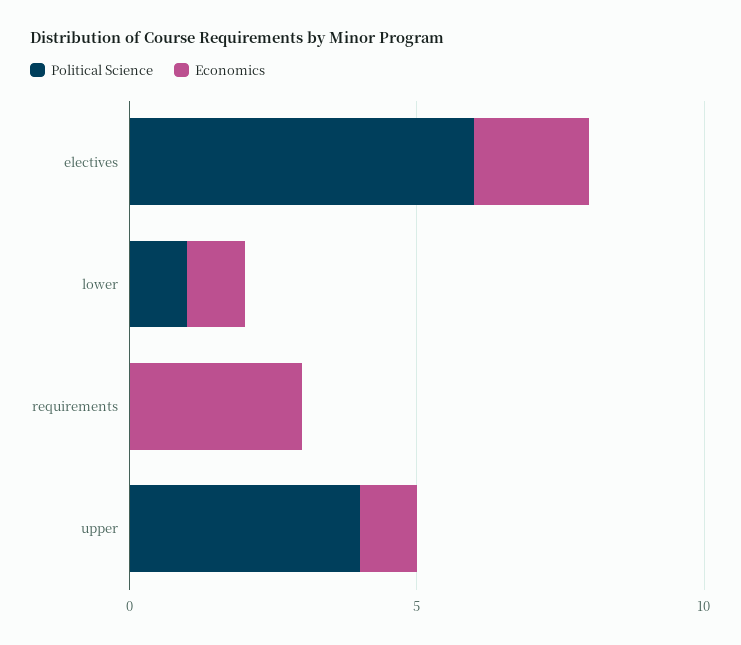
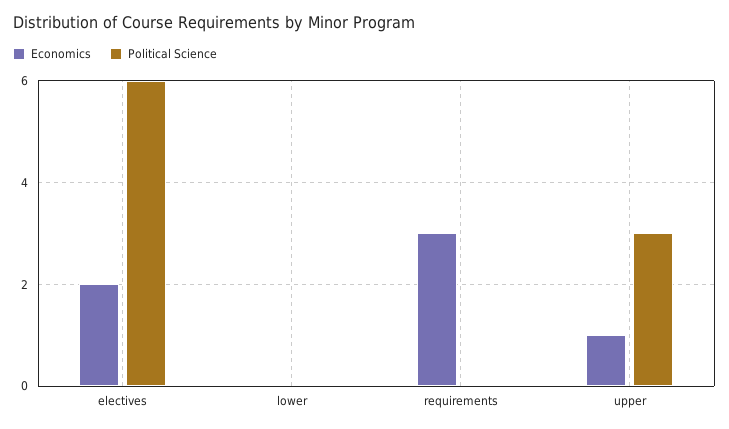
  {
    "Political Science": {
      "electives": 6,
-     "lower": 1,
+     "lower": 0,
      "requirements": 0,
-     "upper": 4
+     "upper": 3
    },
    "Economics": {
      "electives": 2,
-     "lower": 1,
+     "lower": 0,
      "requirements": 3,
      "upper": 1
    }
  }

